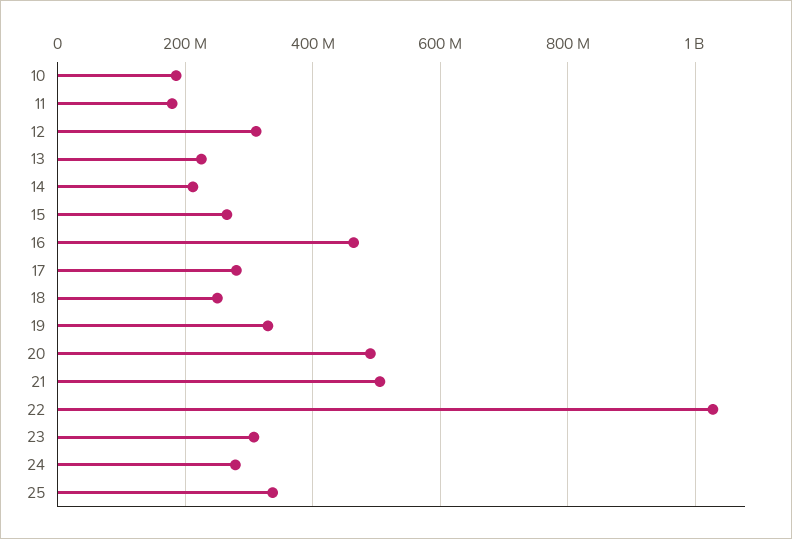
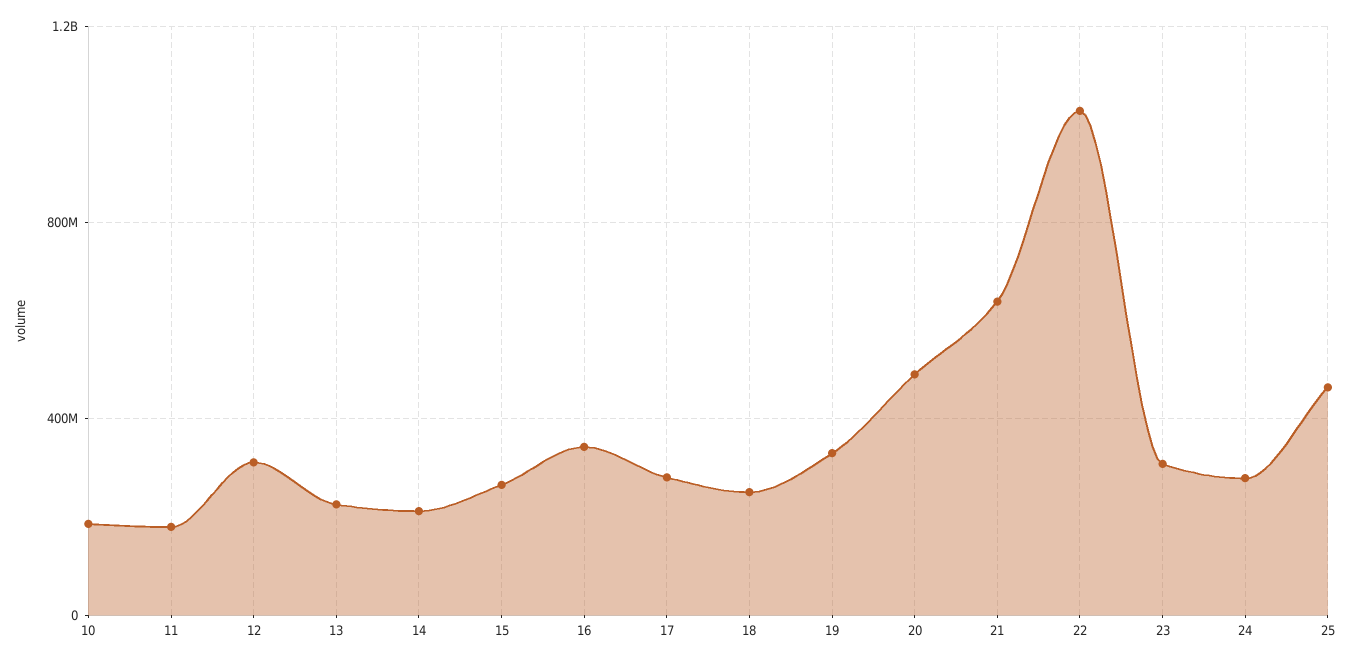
  {
    "10": 180000000,
    "11": 180000000,
    "12": 320000000,
    "13": 220000000,
    "14": 220000000,
    "15": 260000000,
-   "16": 460000000,
+   "16": 350000000,
    "17": 280000000,
    "18": 260000000,
    "19": 320000000,
    "20": 500000000,
-   "21": 500000000,
+   "21": 650000000,
    "22": 1020000000,
    "23": 300000000,
    "24": 280000000,
-   "25": 340000000
+   "25": 450000000
  }

